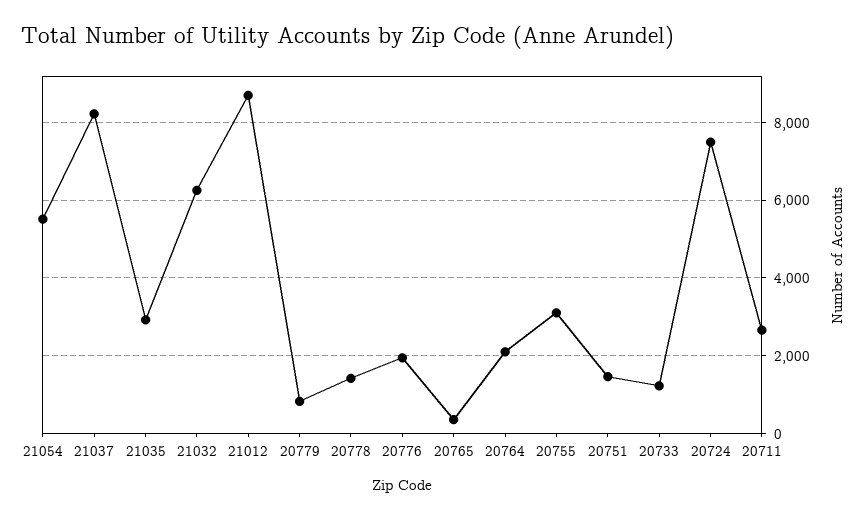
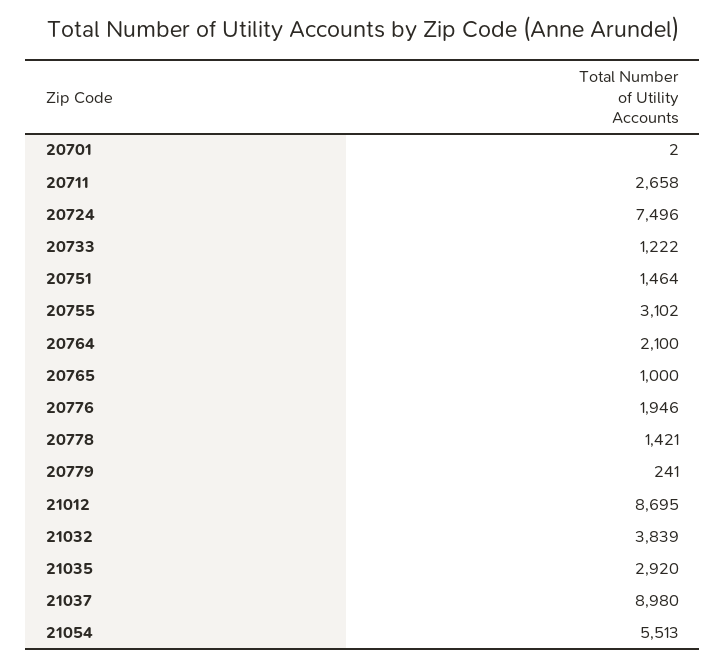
  {
    "21054": 5513,
-   "21037": 8200,
+   "21037": 8980,
    "21035": 2920,
-   "21032": 6200,
+   "21032": 3839,
    "21012": 8695,
-   "20779": 800,
+   "20779": 241,
    "20778": 1421,
    "20776": 1946,
-   "20765": 400,
+   "20765": 1000,
    "20764": 2100,
    "20755": 3102,
    "20751": 1464,
    "20733": 1222,
    "20724": 7496,
-   "20711": 2658
+   "20711": 2658,
+   "20701": 2
  }

